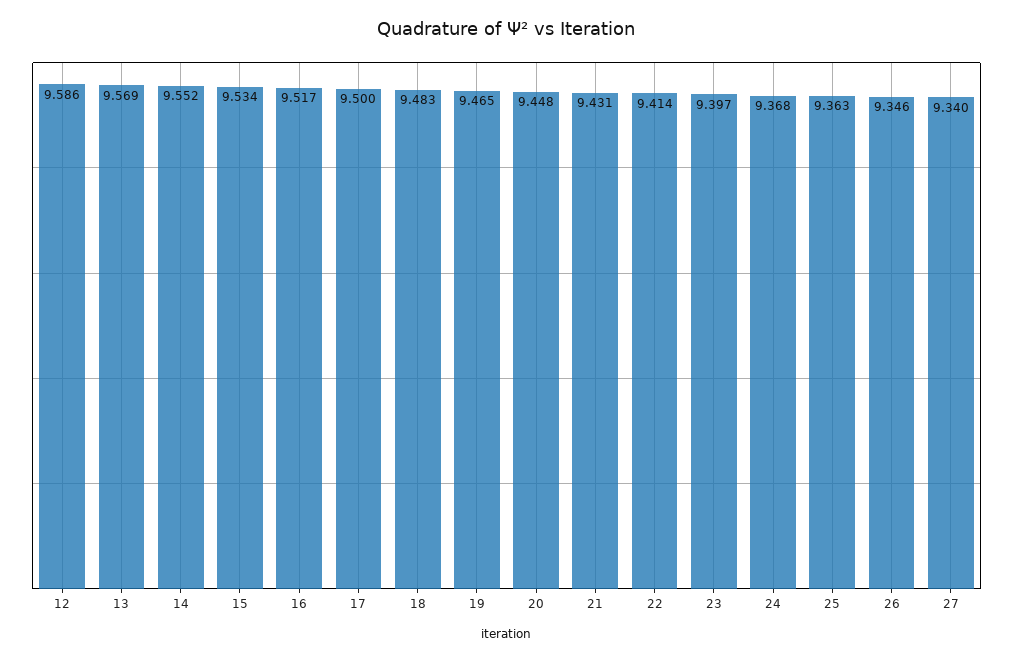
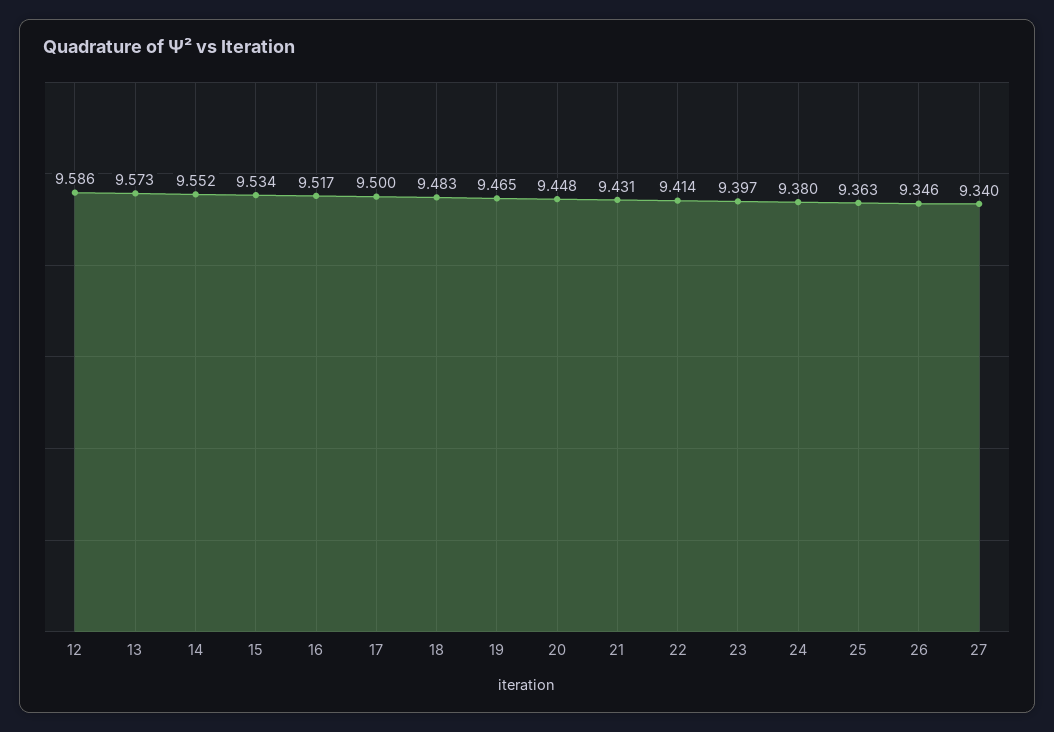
  {
    "12": 9.586,
-   "13": 9.569,
+   "13": 9.573,
    "14": 9.552,
    "15": 9.534,
    "16": 9.517,
    "17": 9.5,
    "18": 9.483,
    "19": 9.465,
    "20": 9.448,
    "21": 9.431,
    "22": 9.414,
    "23": 9.397,
-   "24": 9.368,
+   "24": 9.38,
    "25": 9.363,
    "26": 9.346,
    "27": 9.34
  }

